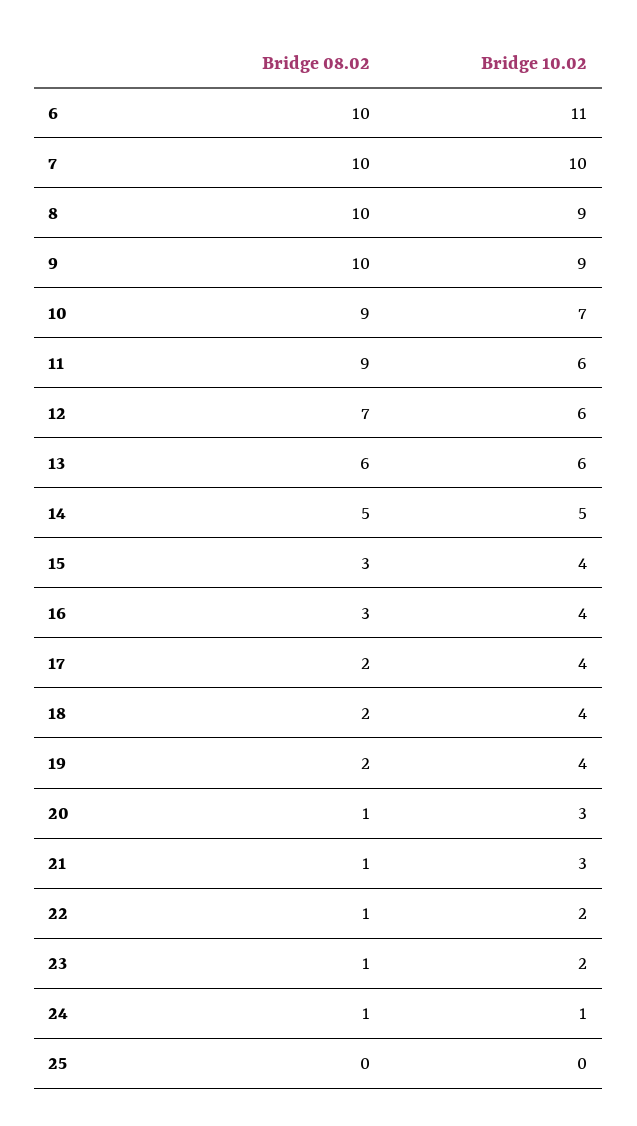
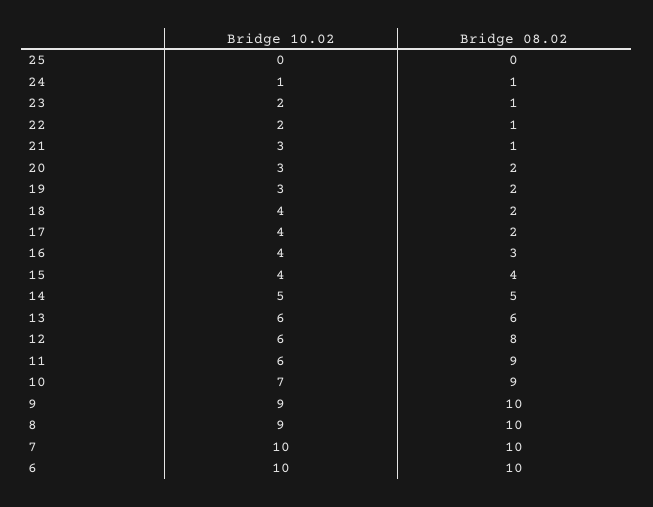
  {
    "Bridge 08.02": {
      "6": 10,
      "7": 10,
      "8": 10,
      "9": 10,
      "10": 9,
      "11": 9,
-     "12": 7,
+     "12": 8,
      "13": 6,
      "14": 5,
-     "15": 3,
+     "15": 4,
      "16": 3,
      "17": 2,
      "18": 2,
      "19": 2,
-     "20": 1,
+     "20": 2,
      "21": 1,
      "22": 1,
      "23": 1,
      "24": 1,
      "25": 0
    },
    "Bridge 10.02": {
-     "6": 11,
+     "6": 10,
      "7": 10,
      "8": 9,
      "9": 9,
      "10": 7,
      "11": 6,
      "12": 6,
      "13": 6,
      "14": 5,
      "15": 4,
      "16": 4,
      "17": 4,
      "18": 4,
-     "19": 4,
+     "19": 3,
      "20": 3,
      "21": 3,
      "22": 2,
      "23": 2,
      "24": 1,
      "25": 0
    }
  }

